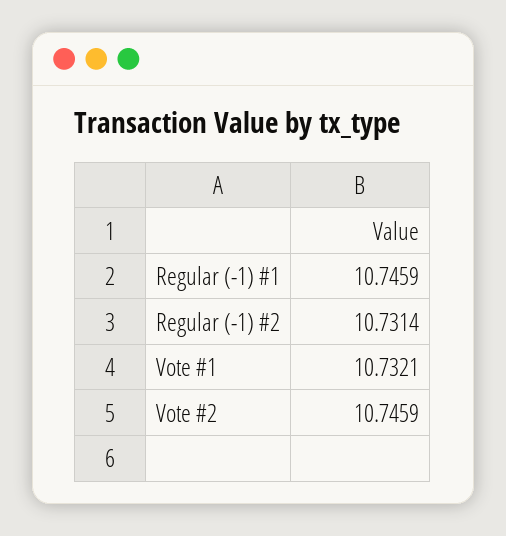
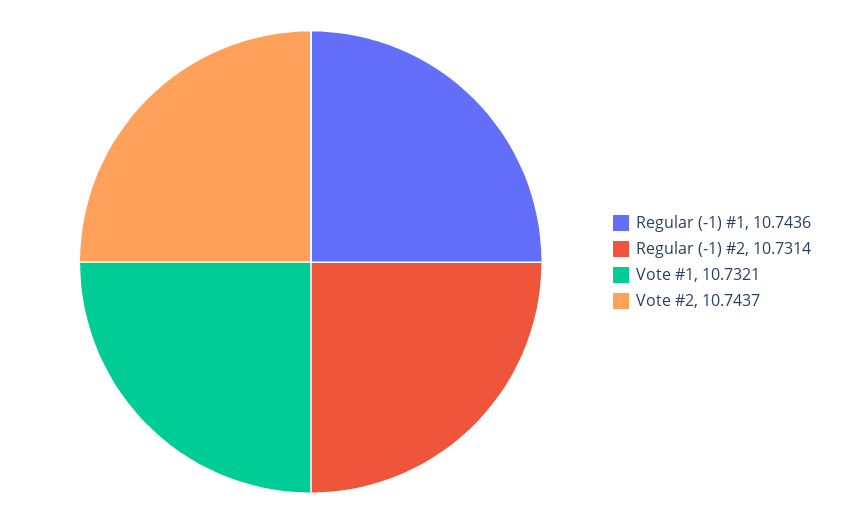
  {
-   "Regular (-1) #1": 10.7459,
+   "Regular (-1) #1": 10.7436,
    "Regular (-1) #2": 10.7314,
    "Vote #1": 10.7321,
-   "Vote #2": 10.7459
+   "Vote #2": 10.7437
  }

